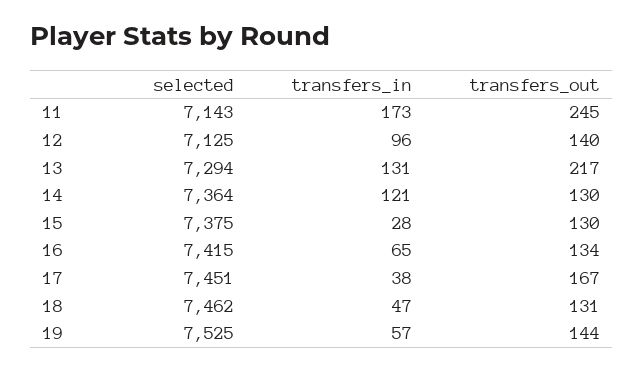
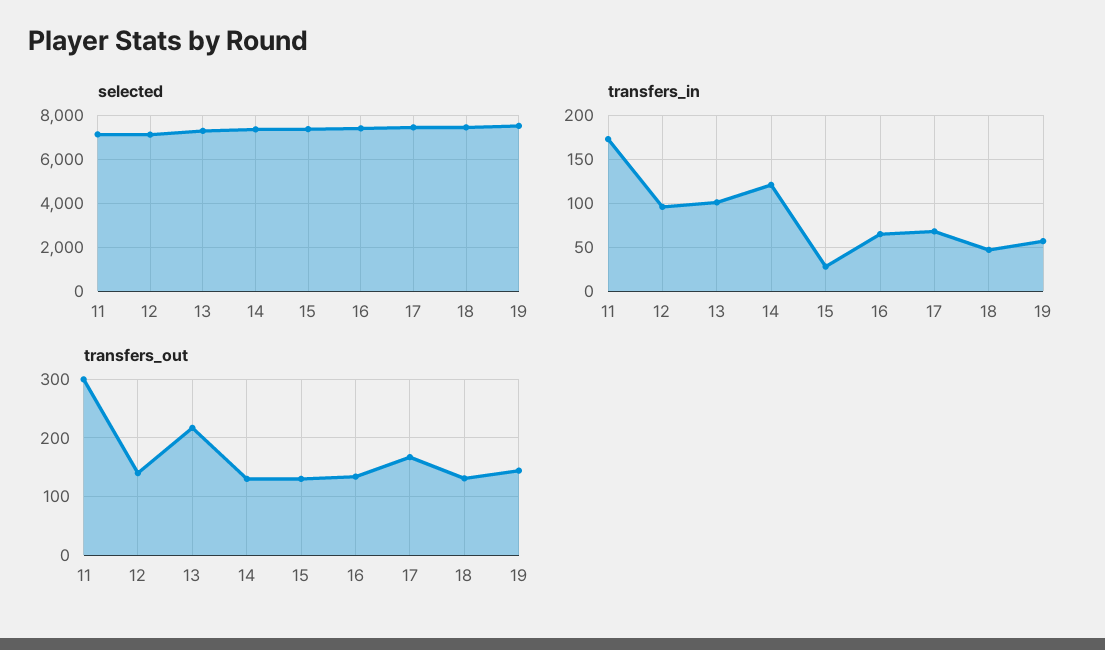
  {
    "selected": {
      "11": 7143,
      "12": 7125,
      "13": 7294,
      "14": 7364,
      "15": 7375,
      "16": 7415,
      "17": 7451,
      "18": 7462,
      "19": 7525
    },
    "transfers_in": {
      "11": 173,
      "12": 96,
-     "13": 131,
+     "13": 100,
      "14": 121,
      "15": 28,
      "16": 65,
-     "17": 38,
+     "17": 70,
      "18": 47,
      "19": 57
    },
    "transfers_out": {
-     "11": 245,
+     "11": 300,
      "12": 140,
      "13": 217,
      "14": 130,
      "15": 130,
      "16": 134,
      "17": 167,
      "18": 131,
      "19": 144
    }
  }

